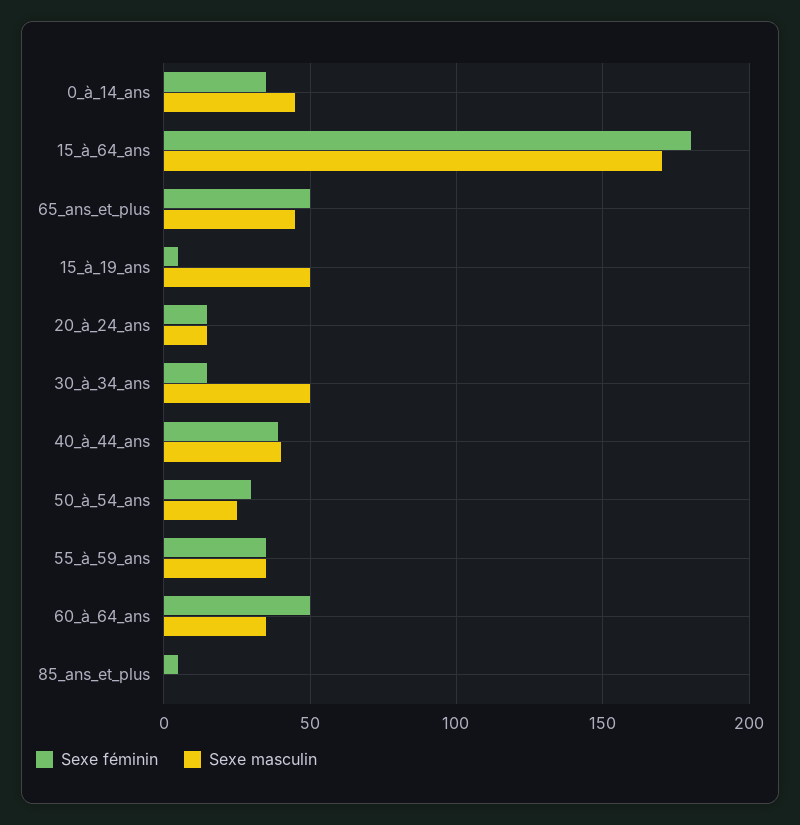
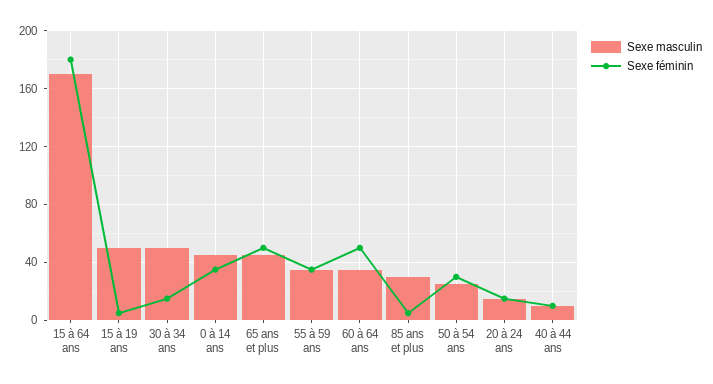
  {
    "Sexe féminin": {
      "0_à_14_ans": 35,
      "15_à_64_ans": 180,
      "65_ans_et_plus": 50,
      "15_à_19_ans": 5,
      "20_à_24_ans": 15,
      "30_à_34_ans": 15,
-     "40_à_44_ans": 40,
+     "40_à_44_ans": 10,
      "50_à_54_ans": 30,
      "55_à_59_ans": 35,
      "60_à_64_ans": 50,
      "85_ans_et_plus": 5
    },
    "Sexe masculin": {
      "0_à_14_ans": 45,
      "15_à_64_ans": 170,
      "65_ans_et_plus": 45,
      "15_à_19_ans": 50,
      "20_à_24_ans": 15,
      "30_à_34_ans": 50,
-     "40_à_44_ans": 40,
+     "40_à_44_ans": 10,
      "50_à_54_ans": 25,
      "55_à_59_ans": 35,
      "60_à_64_ans": 35,
-     "85_ans_et_plus": 0
+     "85_ans_et_plus": 30
    }
  }

